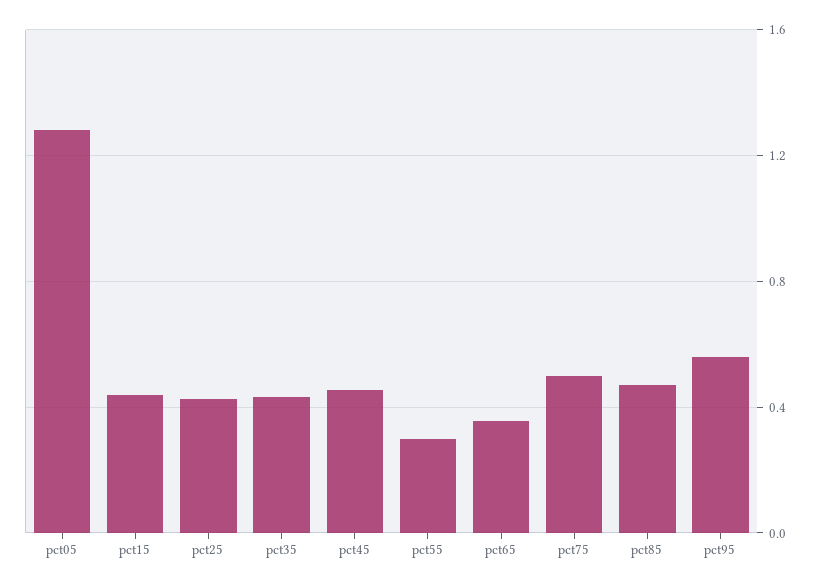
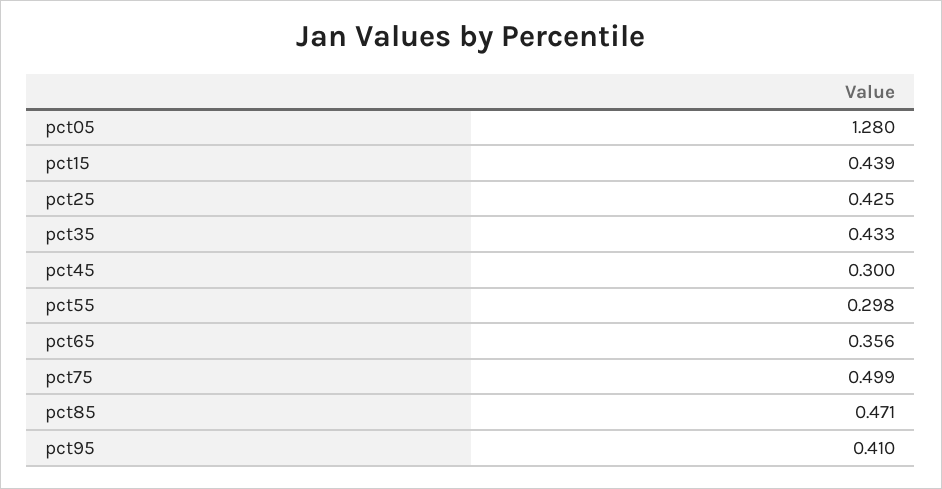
  {
    "pct05": 1.28,
    "pct15": 0.439,
    "pct25": 0.425,
    "pct35": 0.433,
-   "pct45": 0.45,
+   "pct45": 0.3,
    "pct55": 0.298,
    "pct65": 0.356,
    "pct75": 0.499,
    "pct85": 0.471,
-   "pct95": 0.55
+   "pct95": 0.41
  }

